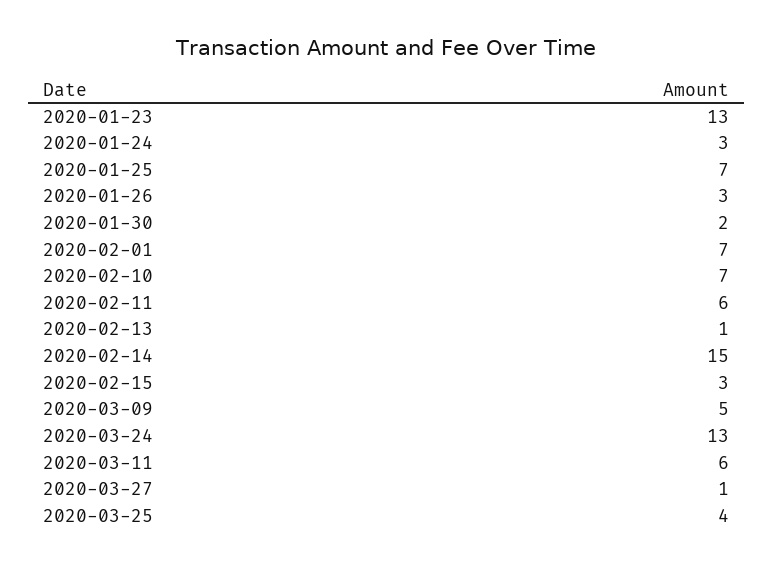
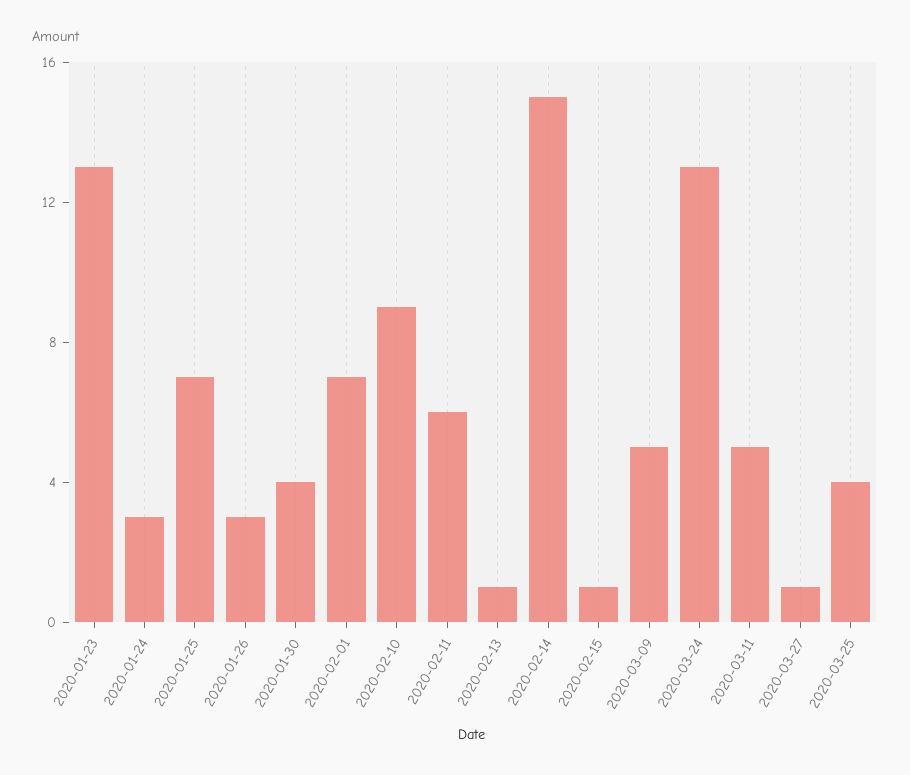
  {
    "2020-01-23": 13,
    "2020-01-24": 3,
    "2020-01-25": 7,
    "2020-01-26": 3,
-   "2020-01-30": 2,
+   "2020-01-30": 4,
    "2020-02-01": 7,
-   "2020-02-10": 7,
+   "2020-02-10": 9,
    "2020-02-11": 6,
    "2020-02-13": 1,
    "2020-02-14": 15,
-   "2020-02-15": 3,
+   "2020-02-15": 1,
    "2020-03-09": 5,
    "2020-03-24": 13,
-   "2020-03-11": 6,
+   "2020-03-11": 5,
    "2020-03-27": 1,
    "2020-03-25": 4
  }

